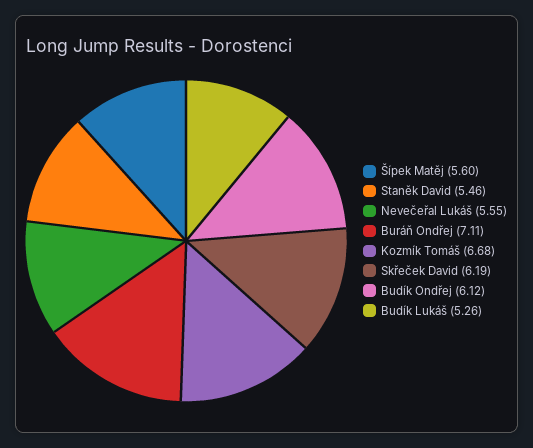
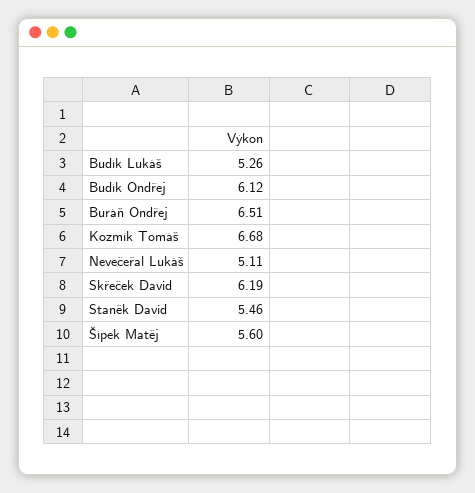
  {
    "Šípek Matěj": 5.6,
    "Staněk David": 5.46,
-   "Nevečeřal Lukáš": 5.55,
+   "Nevečeřal Lukáš": 5.11,
-   "Buráň Ondřej": 7.11,
+   "Buráň Ondřej": 6.51,
    "Kozmík Tomáš": 6.68,
    "Skřeček David": 6.19,
    "Budík Ondřej": 6.12,
    "Budík Lukáš": 5.26
  }

